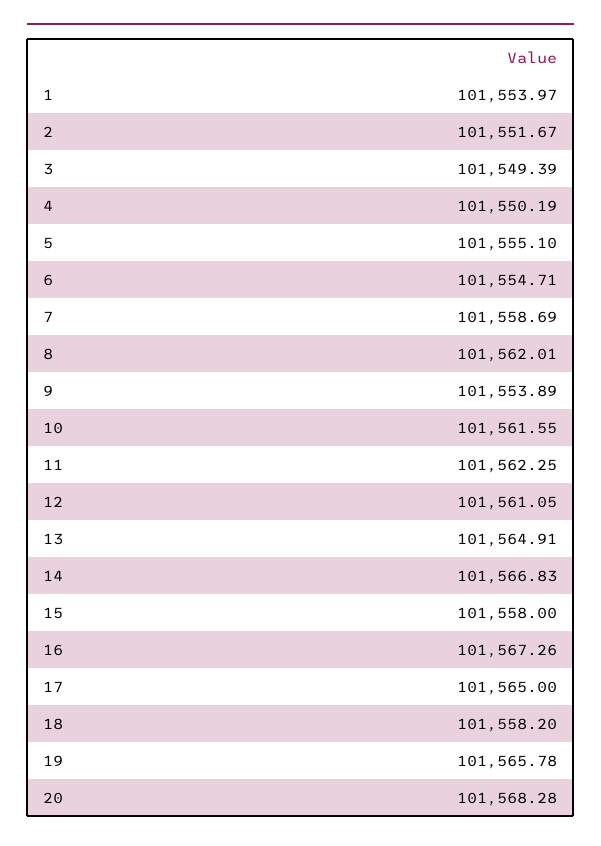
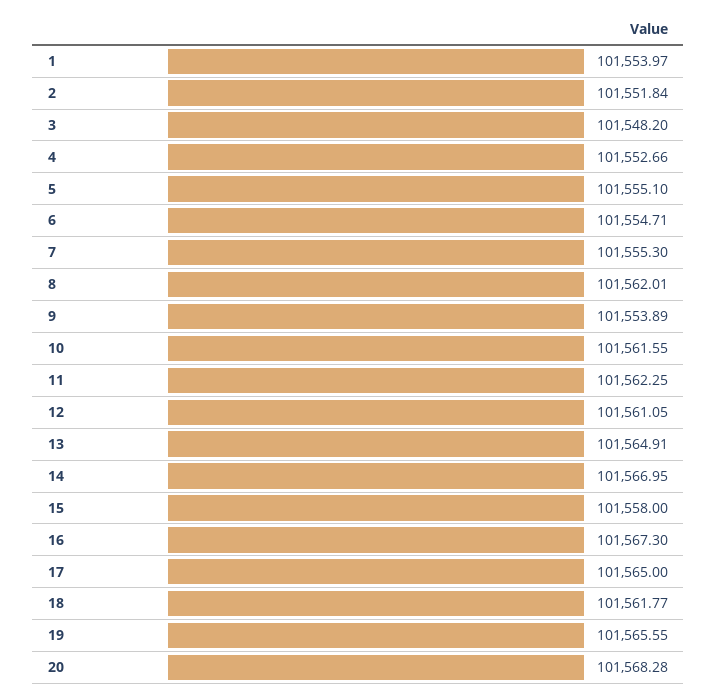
  {
    "1": 101553.97,
-   "2": 101551.67,
+   "2": 101551.84,
-   "3": 101549.39,
+   "3": 101548.2,
-   "4": 101550.19,
+   "4": 101552.66,
    "5": 101555.1,
    "6": 101554.71,
-   "7": 101558.69,
+   "7": 101555.3,
    "8": 101562.01,
    "9": 101553.89,
    "10": 101561.55,
    "11": 101562.25,
    "12": 101561.05,
    "13": 101564.91,
-   "14": 101566.83,
+   "14": 101566.95,
    "15": 101558,
-   "16": 101567.26,
+   "16": 101567.3,
    "17": 101565,
-   "18": 101558.2,
+   "18": 101561.77,
-   "19": 101565.78,
+   "19": 101565.55,
    "20": 101568.28
  }

